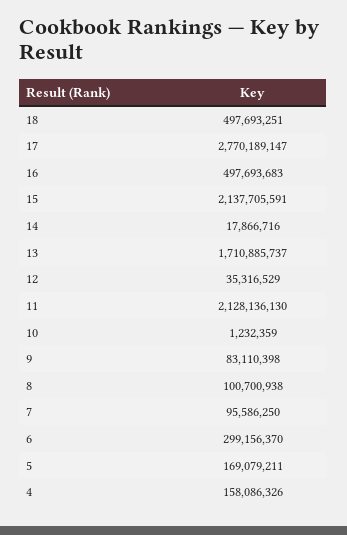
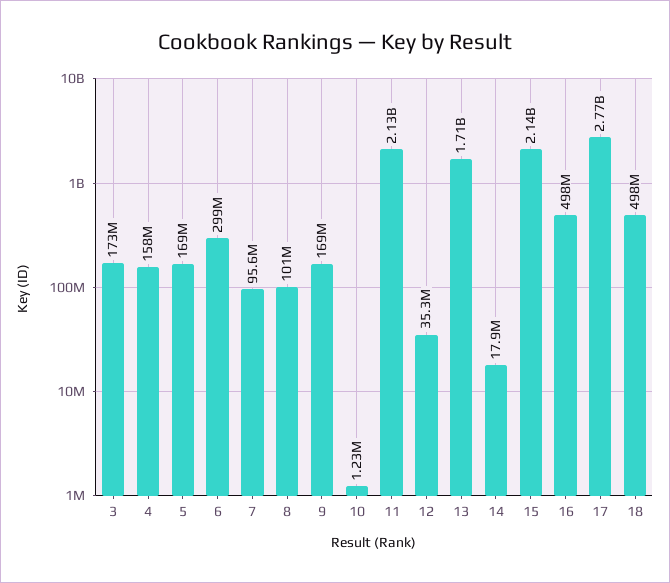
  {
    "18": 497693251,
    "17": 2770189147,
    "16": 497693683,
    "15": 2137705591,
    "14": 17866716,
    "13": 1710885737,
    "12": 35316529,
    "11": 2128136130,
    "10": 1232359,
-   "9": 83110398,
+   "9": 169000000,
    "8": 100700938,
    "7": 95586250,
    "6": 299156370,
    "5": 169079211,
-   "4": 158086326
+   "4": 158086326,
+   "3": 173000000
  }

